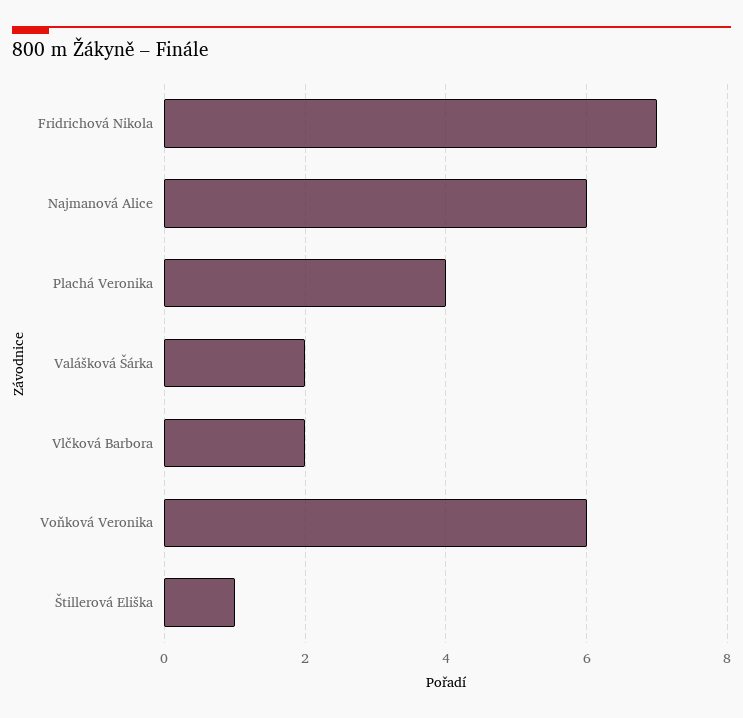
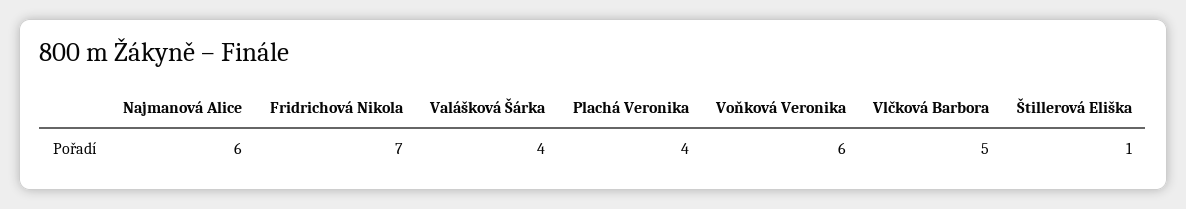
  {
    "Fridrichová Nikola": 7,
    "Najmanová Alice": 6,
    "Plachá Veronika": 4,
-   "Valášková Šárka": 2,
+   "Valášková Šárka": 4,
-   "Vlčková Barbora": 2,
+   "Vlčková Barbora": 5,
    "Voňková Veronika": 6,
    "Štillerová Eliška": 1
  }

